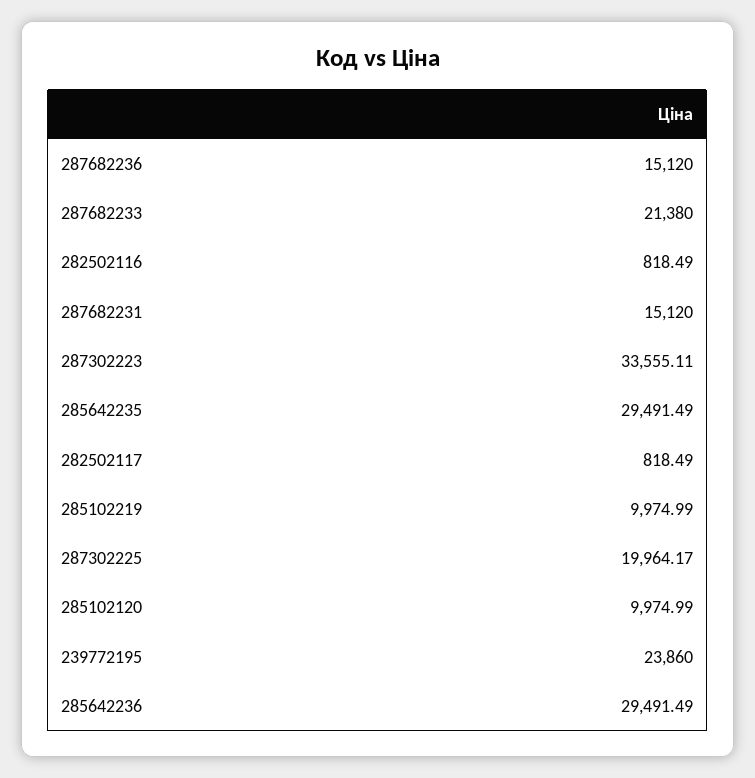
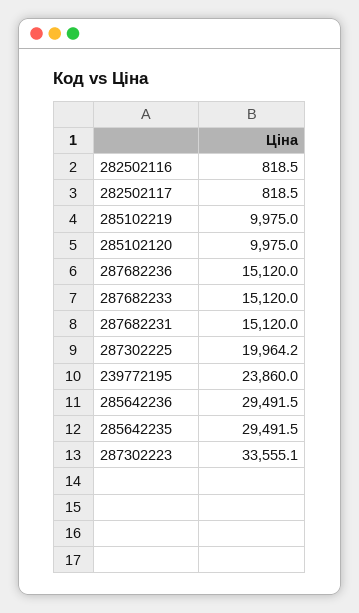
  {
    "287682236": 15120,
-   "287682233": 21380,
+   "287682233": 15120,
    "282502116": 818.49,
    "287682231": 15120,
    "287302223": 33555.11,
    "285642235": 29491.49,
    "282502117": 818.49,
    "285102219": 9974.99,
    "287302225": 19964.17,
    "285102120": 9974.99,
    "239772195": 23860,
    "285642236": 29491.49
  }

